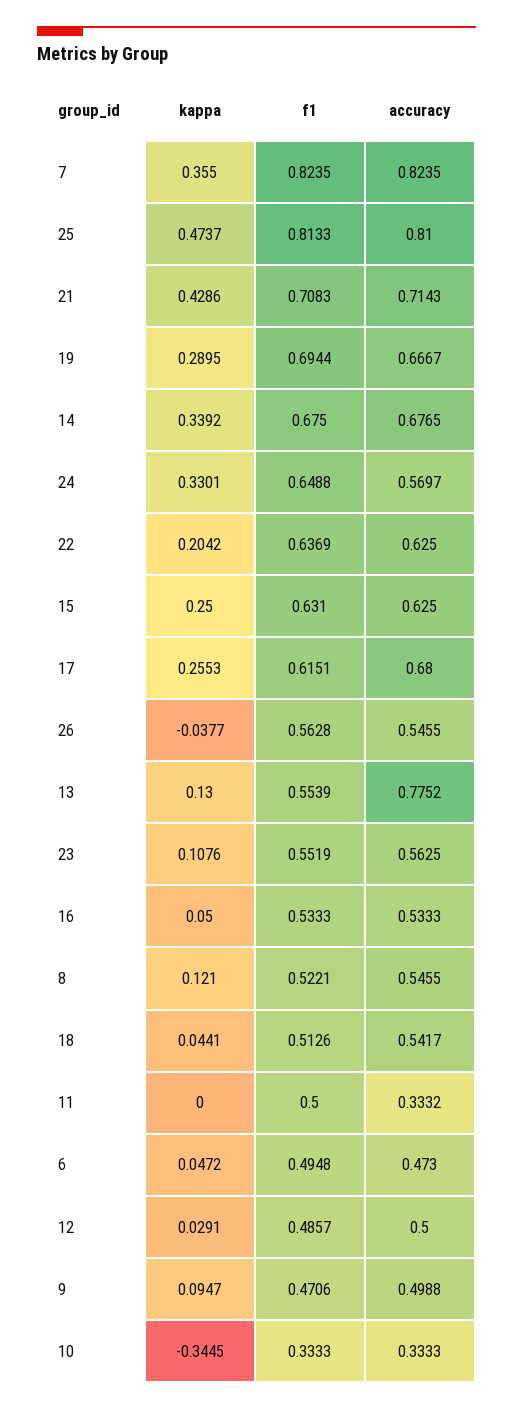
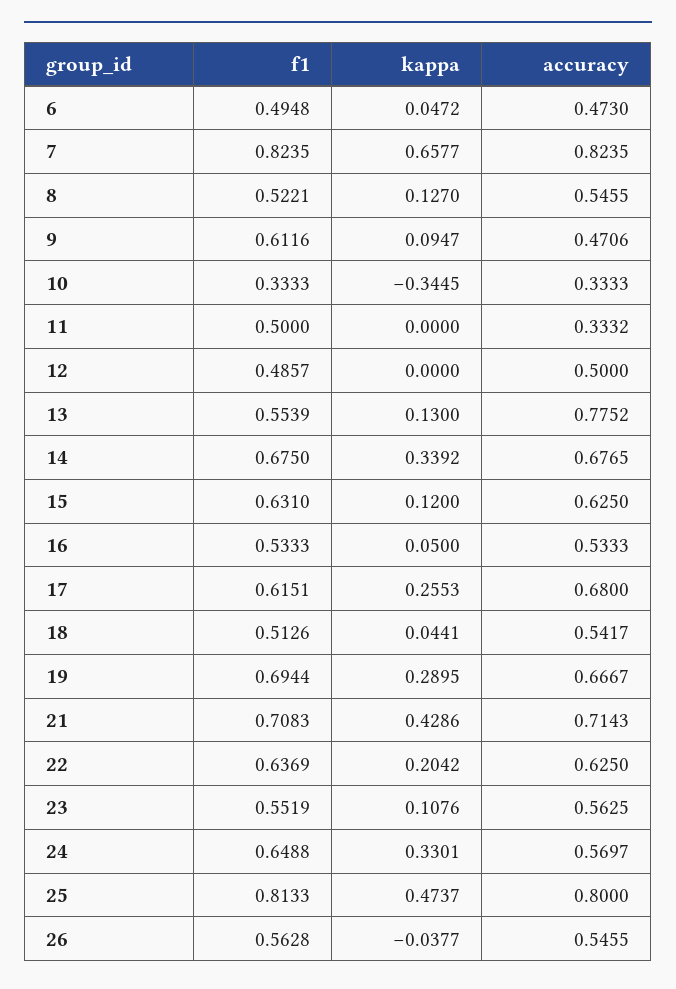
  {
    "kappa": {
-     "7": 0.355,
+     "7": 0.6577,
      "25": 0.4737,
      "21": 0.4286,
      "19": 0.2895,
      "14": 0.3392,
      "24": 0.3301,
      "22": 0.2042,
-     "15": 0.25,
+     "15": 0.12,
      "17": 0.2553,
      "26": -0.0377,
      "13": 0.13,
      "23": 0.1076,
      "16": 0.05,
-     "8": 0.121,
+     "8": 0.127,
      "18": 0.0441,
      "11": 0,
      "6": 0.0472,
-     "12": 0.0291,
+     "12": 0,
      "9": 0.0947,
      "10": -0.3445
    },
    "f1": {
      "7": 0.8235,
      "25": 0.8133,
      "21": 0.7083,
      "19": 0.6944,
      "14": 0.675,
      "24": 0.6488,
      "22": 0.6369,
      "15": 0.631,
      "17": 0.6151,
      "26": 0.5628,
      "13": 0.5539,
      "23": 0.5519,
      "16": 0.5333,
      "8": 0.5221,
      "18": 0.5126,
      "11": 0.5,
      "6": 0.4948,
      "12": 0.4857,
-     "9": 0.4706,
+     "9": 0.6116,
      "10": 0.3333
    },
    "accuracy": {
      "7": 0.8235,
-     "25": 0.81,
+     "25": 0.8,
      "21": 0.7143,
      "19": 0.6667,
      "14": 0.6765,
      "24": 0.5697,
      "22": 0.625,
      "15": 0.625,
      "17": 0.68,
      "26": 0.5455,
      "13": 0.7752,
      "23": 0.5625,
      "16": 0.5333,
      "8": 0.5455,
      "18": 0.5417,
      "11": 0.3332,
      "6": 0.473,
      "12": 0.5,
-     "9": 0.4988,
+     "9": 0.4706,
      "10": 0.3333
    }
  }

